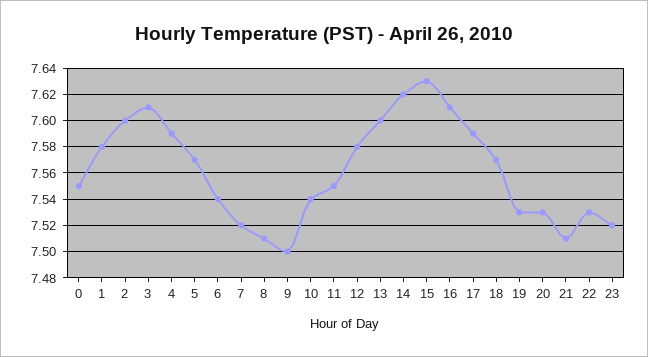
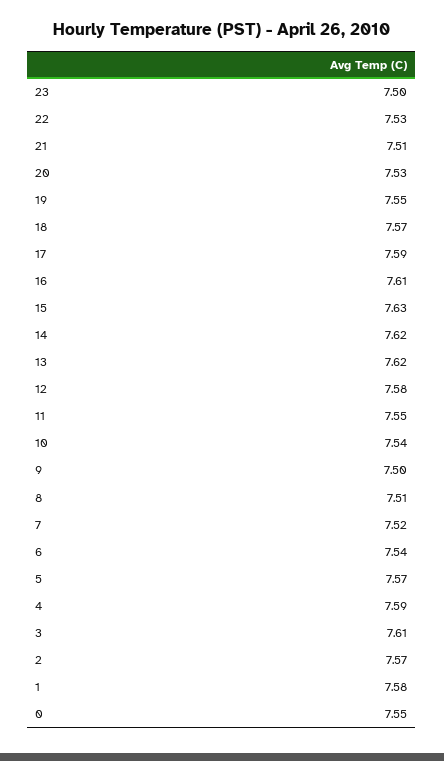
  {
    "0": 7.55,
    "1": 7.58,
-   "2": 7.6,
+   "2": 7.57,
    "3": 7.61,
    "4": 7.59,
    "5": 7.57,
    "6": 7.54,
    "7": 7.52,
    "8": 7.51,
    "9": 7.5,
    "10": 7.54,
    "11": 7.55,
    "12": 7.58,
-   "13": 7.6,
+   "13": 7.62,
    "14": 7.62,
    "15": 7.63,
    "16": 7.61,
    "17": 7.59,
    "18": 7.57,
-   "19": 7.53,
+   "19": 7.55,
    "20": 7.53,
    "21": 7.51,
    "22": 7.53,
-   "23": 7.52
+   "23": 7.5
  }

